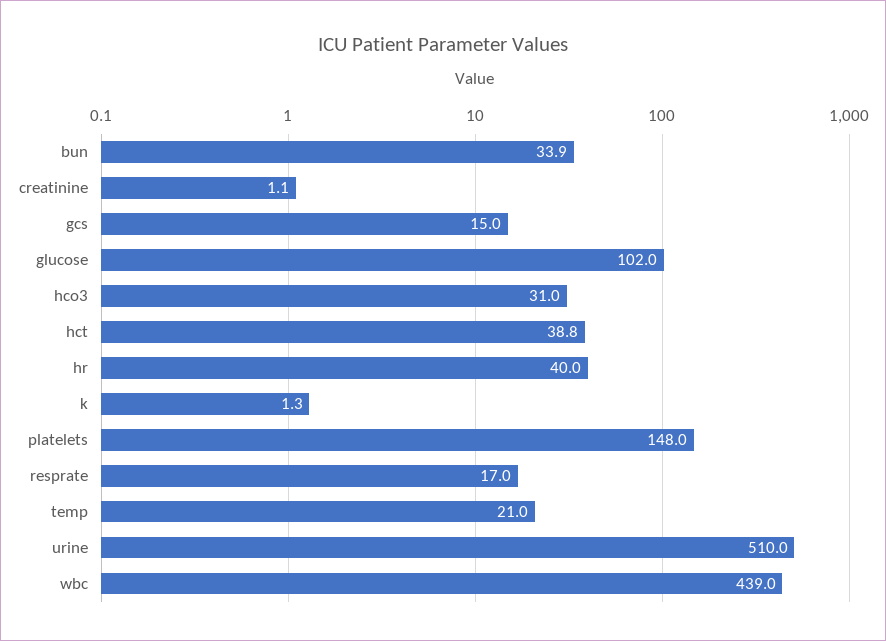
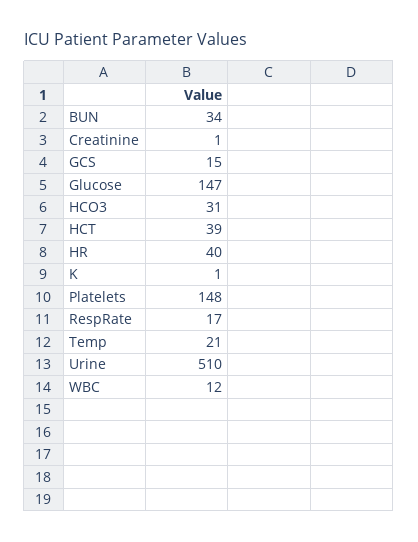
  {
    "bun": 33.9,
    "creatinine": 1.1,
    "gcs": 15,
-   "glucose": 102,
+   "glucose": 147,
    "hco3": 31,
    "hct": 38.8,
    "hr": 40,
    "k": 1.3,
    "platelets": 148,
    "resprate": 17,
    "temp": 21,
    "urine": 510,
-   "wbc": 439
+   "wbc": 12
  }

